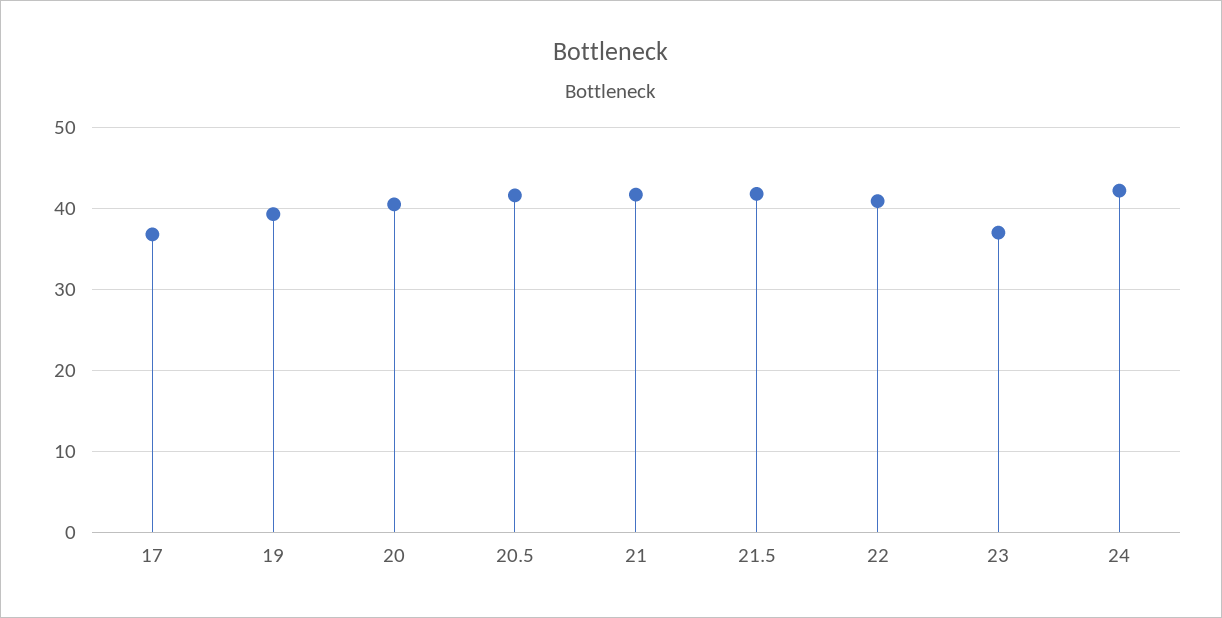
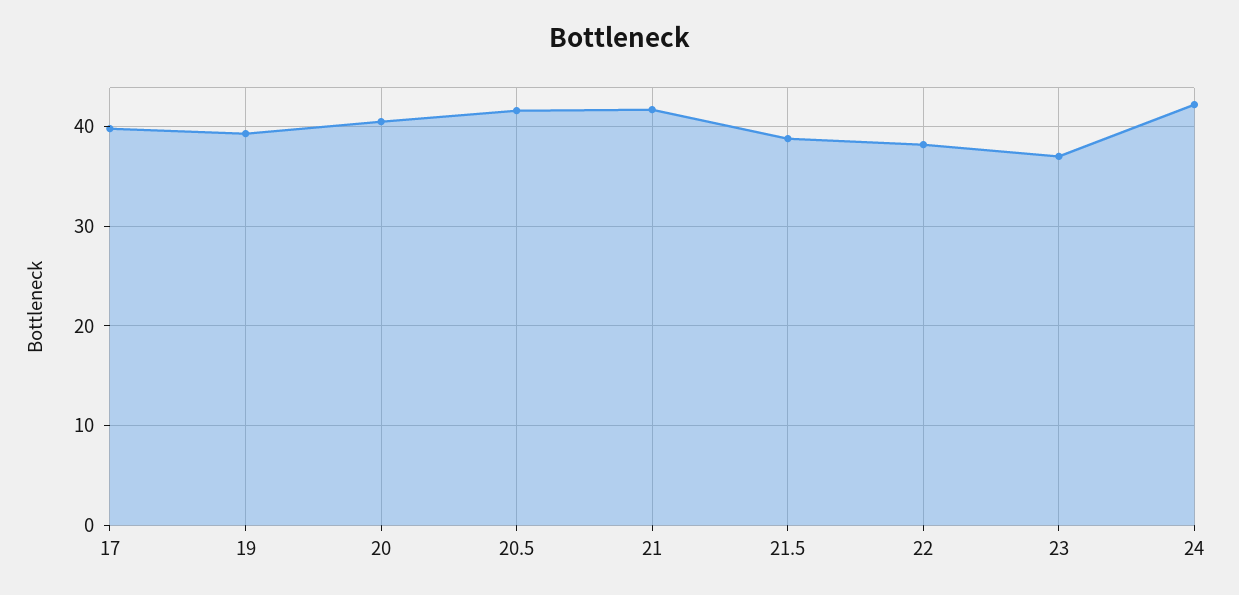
  {
-   "17": 37,
+   "17": 40,
    "19": 39,
    "20": 41,
    "20.5": 42,
    "21": 42,
-   "21.5": 42,
+   "21.5": 39,
-   "22": 41,
+   "22": 38,
    "23": 37,
    "24": 42
  }

